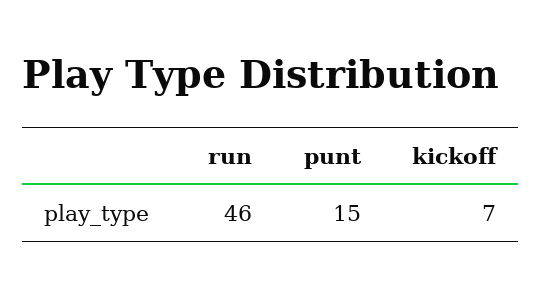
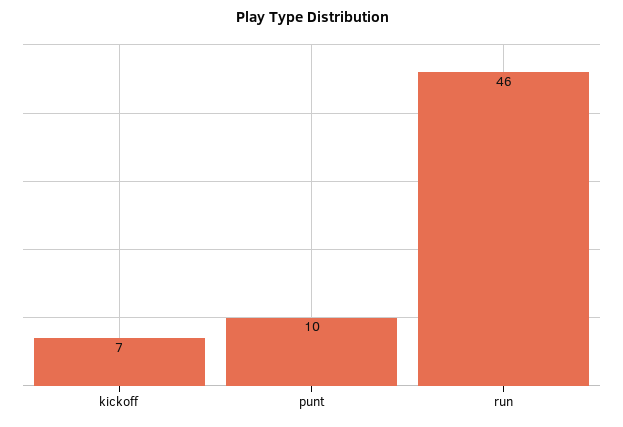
  {
    "run": 46,
-   "punt": 15,
+   "punt": 10,
    "kickoff": 7
  }

